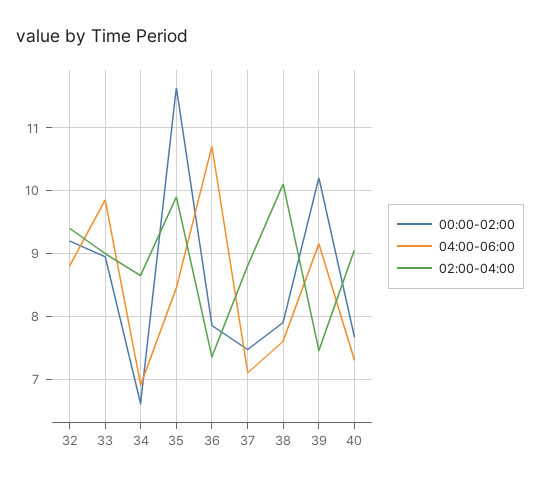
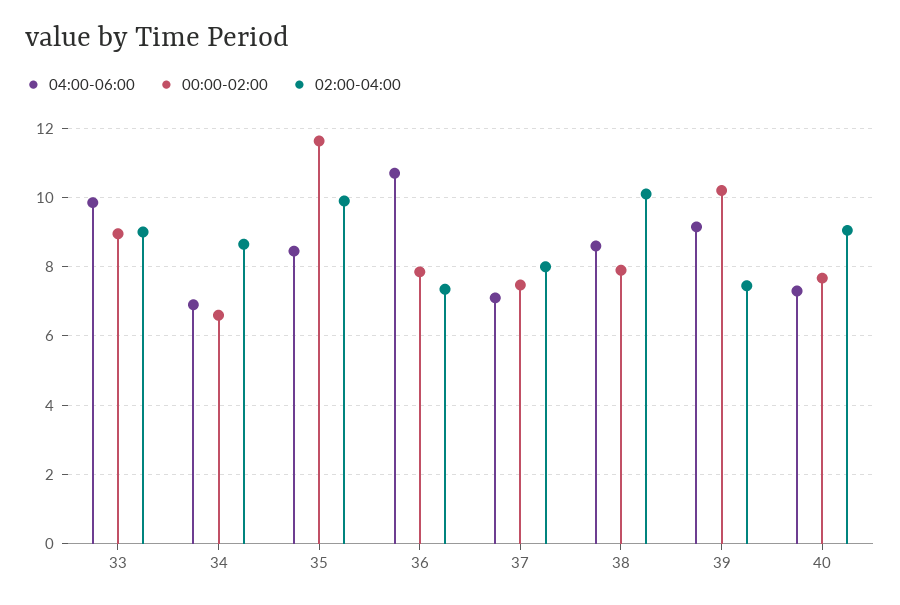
  {
    "00:00-02:00": {
-     "32": 9.2,
      "33": 9,
      "34": 6.6,
      "35": 11.6,
      "36": 7.9,
      "37": 7.5,
      "38": 7.9,
      "39": 10.2,
      "40": 7.7
    },
    "04:00-06:00": {
-     "32": 8.8,
      "33": 9.9,
      "34": 6.9,
      "35": 8.5,
      "36": 10.7,
      "37": 7.1,
-     "38": 7.6,
+     "38": 8.6,
      "39": 9.2,
      "40": 7.3
    },
    "02:00-04:00": {
-     "32": 9.4,
      "33": 9,
      "34": 8.7,
      "35": 9.9,
      "36": 7.4,
-     "37": 8.8,
+     "37": 8,
      "38": 10.1,
      "39": 7.5,
      "40": 9.1
    }
  }

